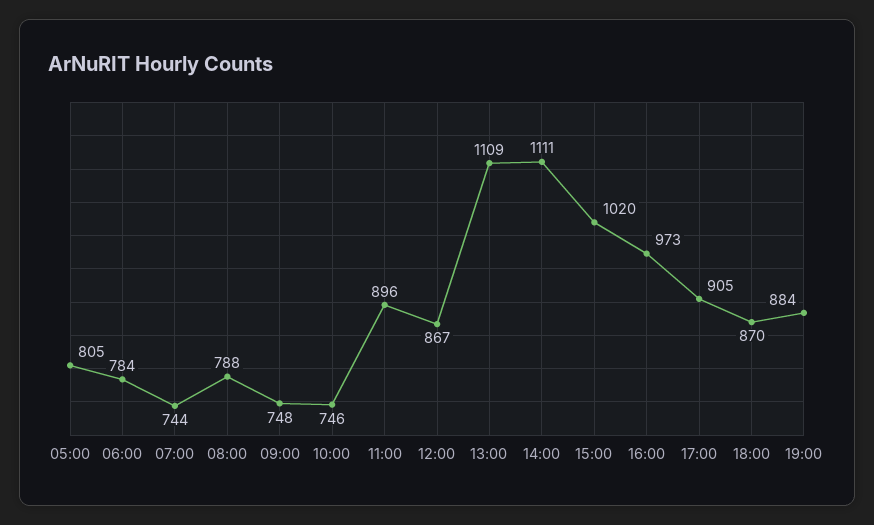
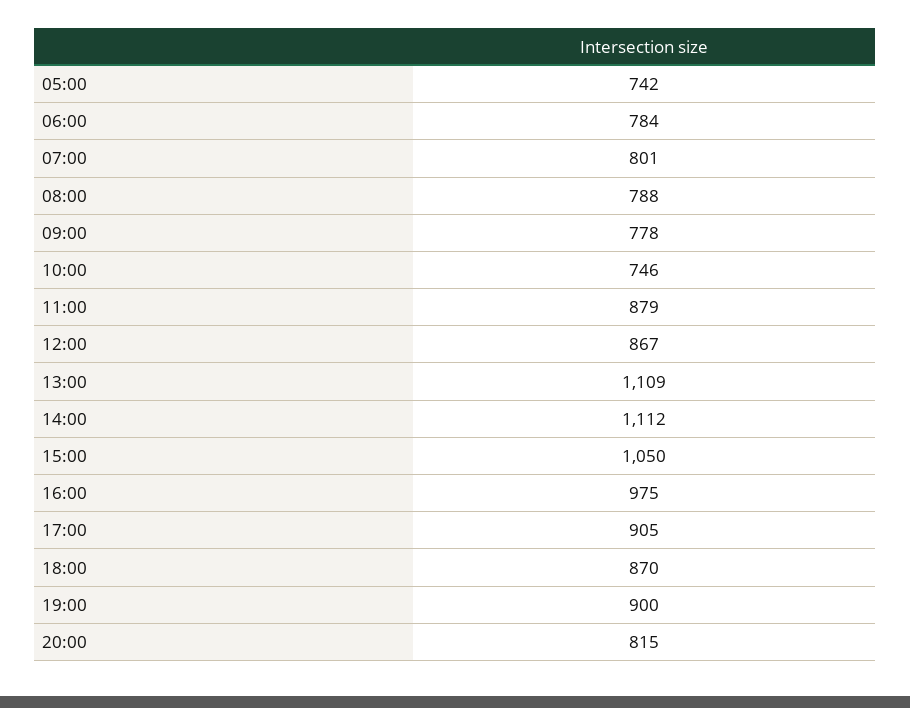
  {
-   "05:00": 805,
+   "05:00": 742,
    "06:00": 784,
-   "07:00": 744,
+   "07:00": 801,
    "08:00": 788,
-   "09:00": 748,
+   "09:00": 778,
    "10:00": 746,
-   "11:00": 896,
+   "11:00": 879,
    "12:00": 867,
    "13:00": 1109,
-   "14:00": 1111,
+   "14:00": 1112,
-   "15:00": 1020,
+   "15:00": 1050,
-   "16:00": 973,
+   "16:00": 975,
    "17:00": 905,
    "18:00": 870,
-   "19:00": 884
+   "19:00": 900,
+   "20:00": 815
  }

